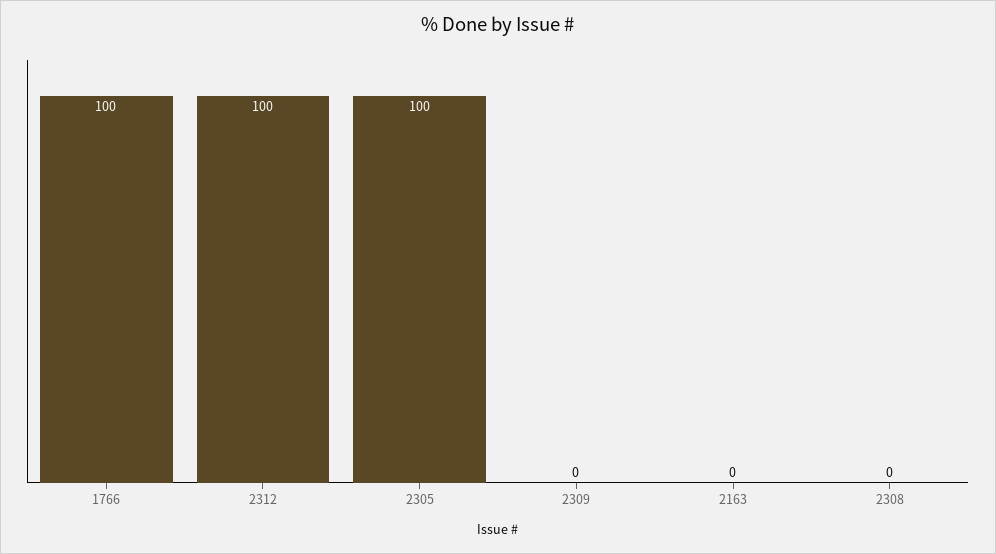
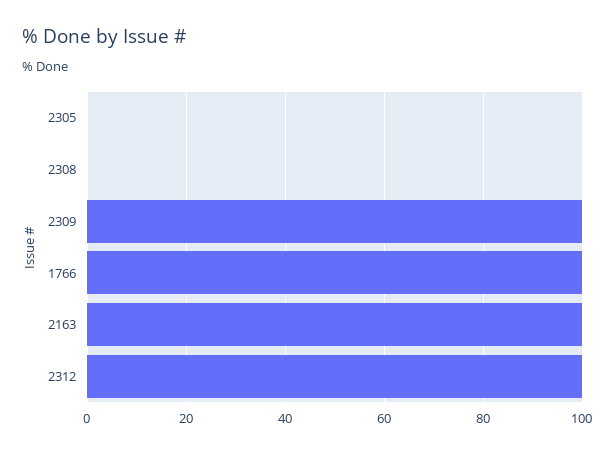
  {
    "1766": 100,
    "2312": 100,
-   "2305": 100,
+   "2305": 0,
-   "2309": 0,
+   "2309": 100,
-   "2163": 0,
+   "2163": 100,
    "2308": 0
  }

